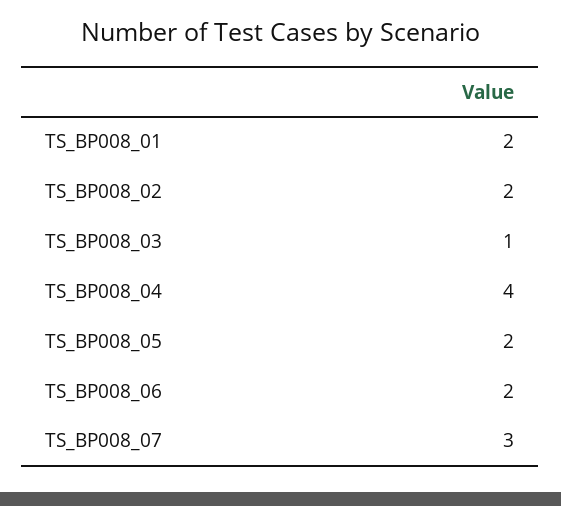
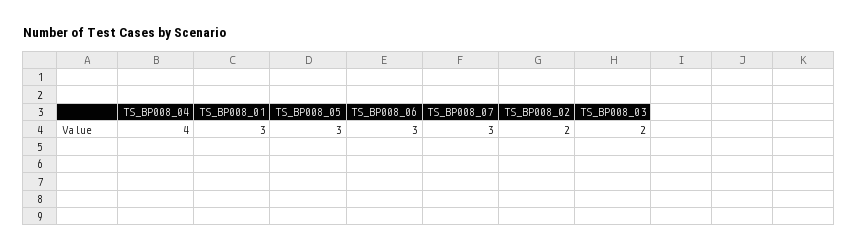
  {
-   "TS_BP008_01": 2,
+   "TS_BP008_01": 3,
    "TS_BP008_02": 2,
-   "TS_BP008_03": 1,
+   "TS_BP008_03": 2,
    "TS_BP008_04": 4,
-   "TS_BP008_05": 2,
+   "TS_BP008_05": 3,
-   "TS_BP008_06": 2,
+   "TS_BP008_06": 3,
    "TS_BP008_07": 3
  }

